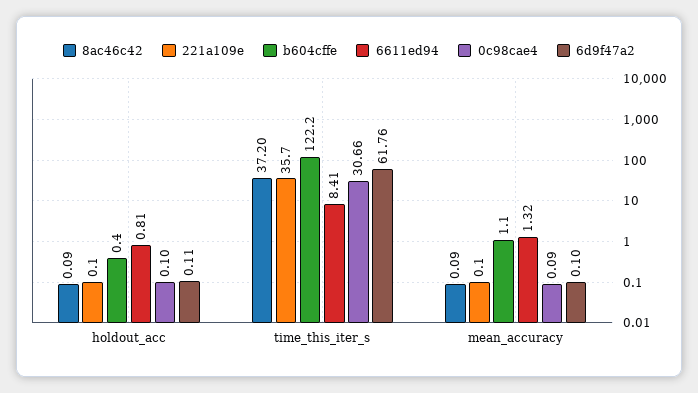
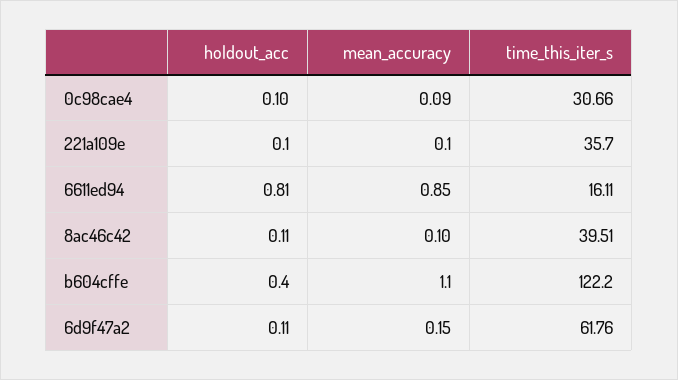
  {
    "8ac46c42": {
-     "holdout_acc": 0.09,
+     "holdout_acc": 0.11,
-     "time_this_iter_s": 37.2,
+     "time_this_iter_s": 39.51,
-     "mean_accuracy": 0.09
+     "mean_accuracy": 0.1
    },
    "221a109e": {
      "holdout_acc": 0.1,
      "time_this_iter_s": 35.7,
      "mean_accuracy": 0.1
    },
    "b604cffe": {
      "holdout_acc": 0.4,
      "time_this_iter_s": 122.2,
      "mean_accuracy": 1.1
    },
    "6611ed94": {
      "holdout_acc": 0.81,
-     "time_this_iter_s": 8.41,
+     "time_this_iter_s": 16.11,
-     "mean_accuracy": 1.32
+     "mean_accuracy": 0.85
    },
    "0c98cae4": {
      "holdout_acc": 0.1,
      "time_this_iter_s": 30.66,
      "mean_accuracy": 0.09
    },
    "6d9f47a2": {
      "holdout_acc": 0.11,
      "time_this_iter_s": 61.76,
-     "mean_accuracy": 0.1
+     "mean_accuracy": 0.15
    }
  }

